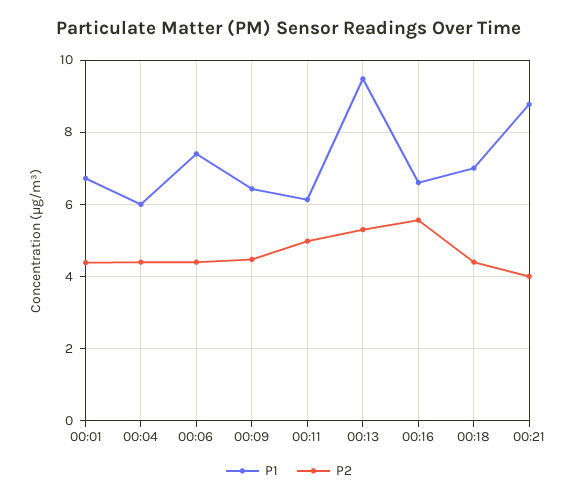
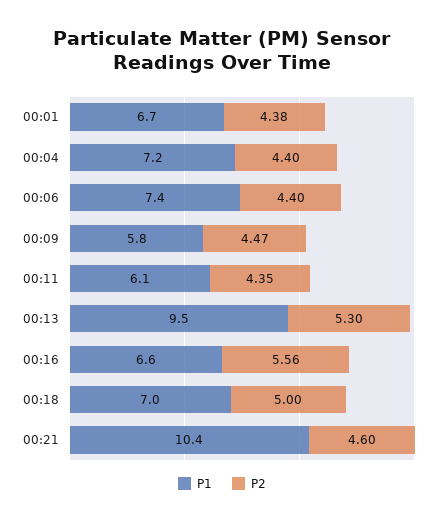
  {
    "P1": {
      "00:01": 6.7,
-     "00:04": 6,
+     "00:04": 7.2,
      "00:06": 7.4,
-     "00:09": 6.4,
+     "00:09": 5.8,
      "00:11": 6.1,
      "00:13": 9.5,
      "00:16": 6.6,
      "00:18": 7,
-     "00:21": 8.8
+     "00:21": 10.4
    },
    "P2": {
      "00:01": 4.38,
      "00:04": 4.4,
      "00:06": 4.4,
      "00:09": 4.47,
-     "00:11": 5,
+     "00:11": 4.35,
      "00:13": 5.3,
      "00:16": 5.56,
-     "00:18": 4.4,
+     "00:18": 5,
-     "00:21": 4
+     "00:21": 4.6
    }
  }

